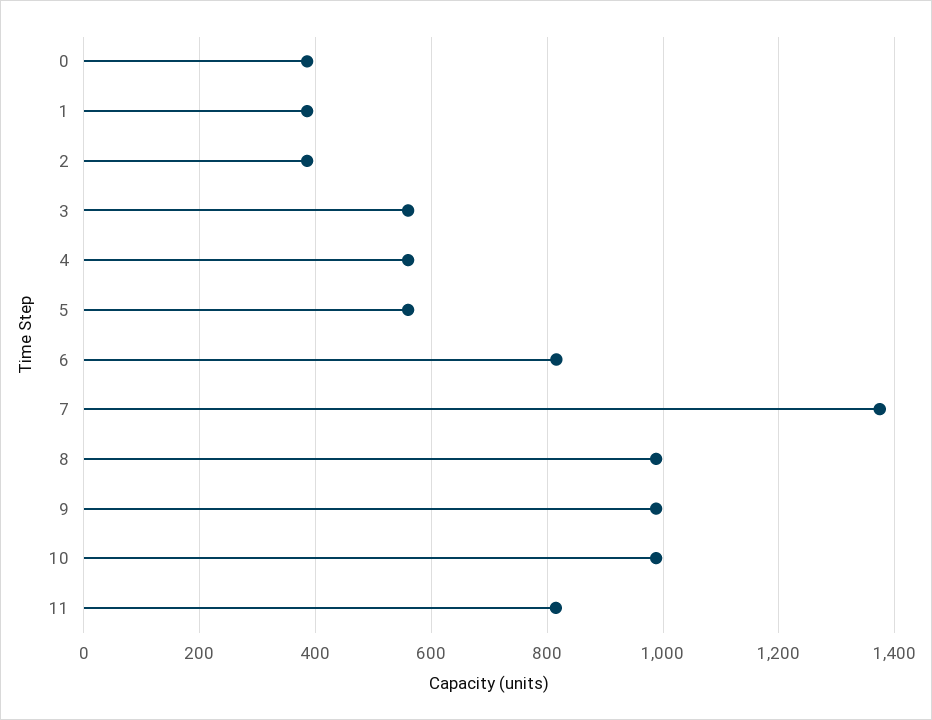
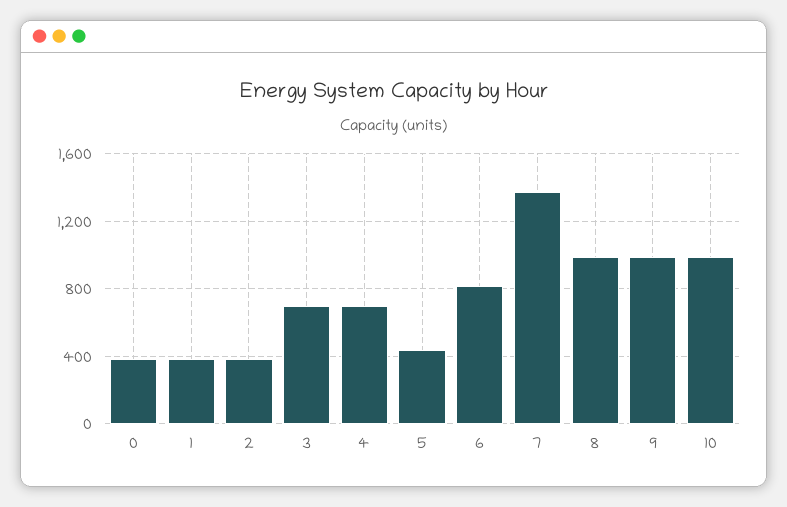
  {
    "0": 380,
    "1": 380,
    "2": 380,
-   "3": 560,
+   "3": 700,
-   "4": 560,
+   "4": 700,
-   "5": 560,
+   "5": 450,
    "6": 820,
    "7": 1380,
    "8": 980,
    "9": 980,
-   "10": 980,
+   "10": 980
-   "11": 820
  }

